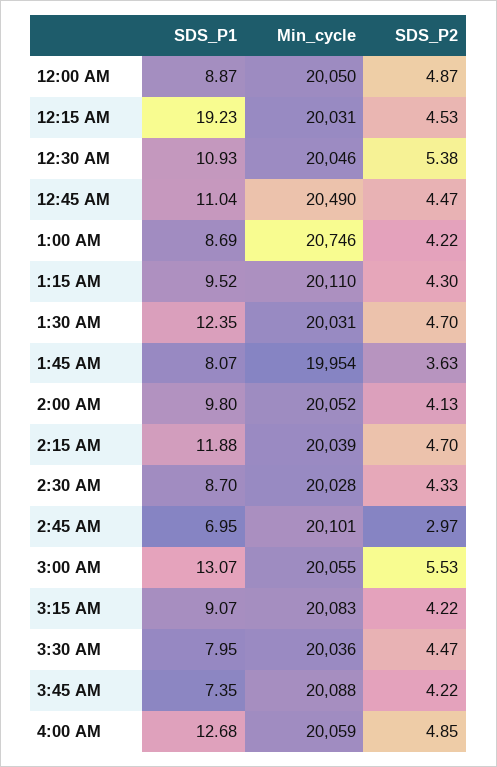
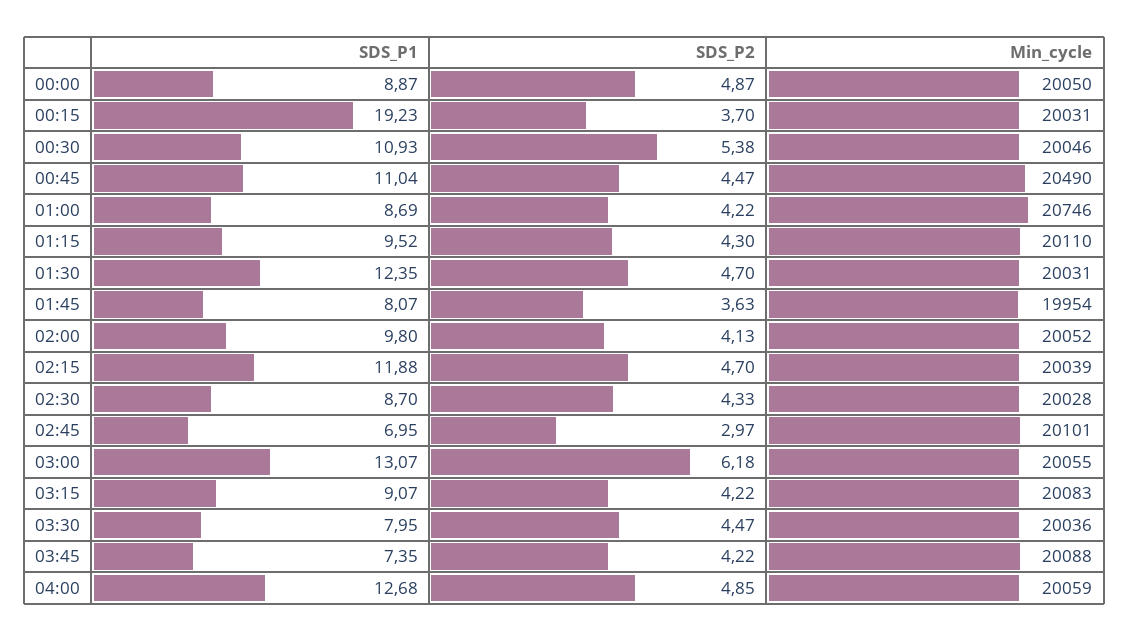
  {
    "SDS_P1": {
      "12:00 AM": 8.87,
      "12:15 AM": 19.23,
      "12:30 AM": 10.93,
      "12:45 AM": 11.04,
      "1:00 AM": 8.69,
      "1:15 AM": 9.52,
      "1:30 AM": 12.35,
      "1:45 AM": 8.07,
      "2:00 AM": 9.8,
      "2:15 AM": 11.88,
      "2:30 AM": 8.7,
      "2:45 AM": 6.95,
      "3:00 AM": 13.07,
      "3:15 AM": 9.07,
      "3:30 AM": 7.95,
      "3:45 AM": 7.35,
      "4:00 AM": 12.68
    },
    "Min_cycle": {
      "12:00 AM": 20050,
      "12:15 AM": 20031,
      "12:30 AM": 20046,
      "12:45 AM": 20490,
      "1:00 AM": 20746,
      "1:15 AM": 20110,
      "1:30 AM": 20031,
      "1:45 AM": 19954,
      "2:00 AM": 20052,
      "2:15 AM": 20039,
      "2:30 AM": 20028,
      "2:45 AM": 20101,
      "3:00 AM": 20055,
      "3:15 AM": 20083,
      "3:30 AM": 20036,
      "3:45 AM": 20088,
      "4:00 AM": 20059
    },
    "SDS_P2": {
      "12:00 AM": 4.87,
-     "12:15 AM": 4.53,
+     "12:15 AM": 3.7,
      "12:30 AM": 5.38,
      "12:45 AM": 4.47,
      "1:00 AM": 4.22,
      "1:15 AM": 4.3,
      "1:30 AM": 4.7,
      "1:45 AM": 3.63,
      "2:00 AM": 4.13,
      "2:15 AM": 4.7,
      "2:30 AM": 4.33,
      "2:45 AM": 2.97,
-     "3:00 AM": 5.53,
+     "3:00 AM": 6.18,
      "3:15 AM": 4.22,
      "3:30 AM": 4.47,
      "3:45 AM": 4.22,
      "4:00 AM": 4.85
    }
  }

